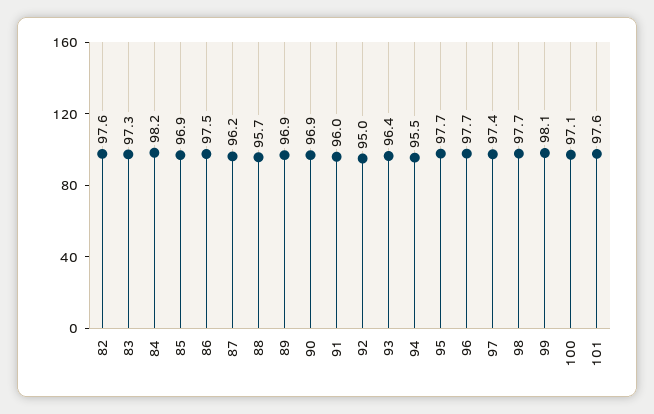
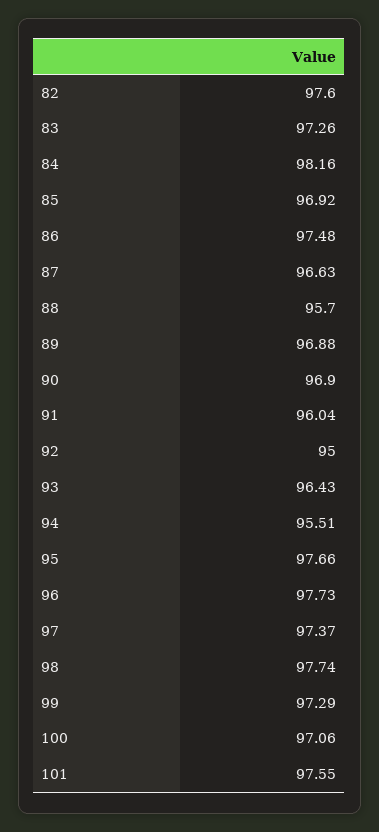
  {
    "82": 97.6,
    "83": 97.26,
    "84": 98.16,
    "85": 96.92,
    "86": 97.48,
-   "87": 96.2,
+   "87": 96.63,
    "88": 95.7,
    "89": 96.88,
    "90": 96.9,
    "91": 96.04,
    "92": 95,
    "93": 96.43,
    "94": 95.51,
    "95": 97.66,
    "96": 97.73,
    "97": 97.37,
    "98": 97.74,
-   "99": 98.1,
+   "99": 97.29,
    "100": 97.06,
    "101": 97.55
  }

